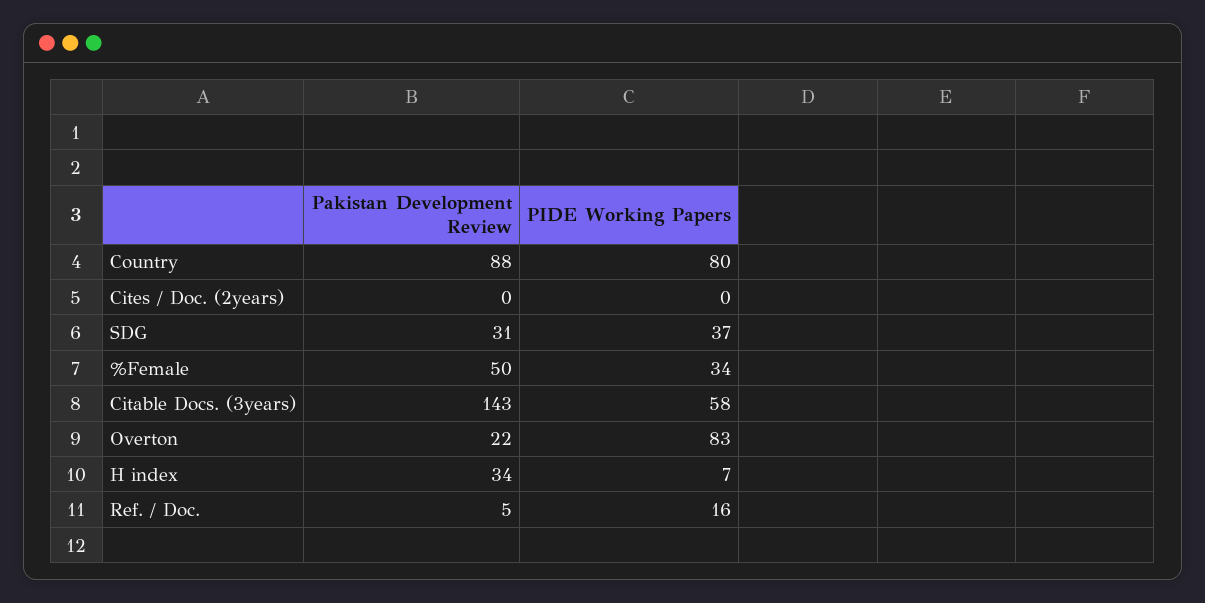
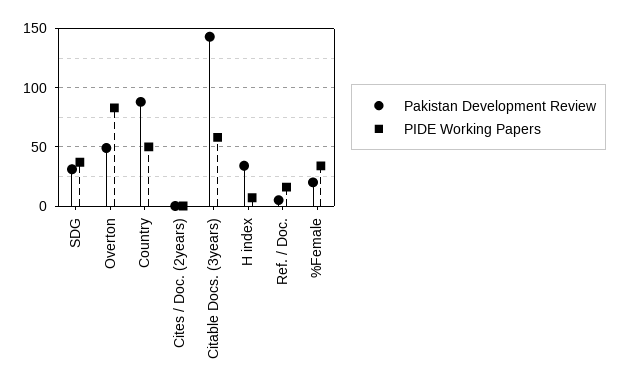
  {
    "Pakistan Development Review": {
      "Country": 88,
      "Cites / Doc. (2years)": 0,
      "SDG": 31,
-     "%Female": 50,
+     "%Female": 20,
      "Citable Docs. (3years)": 143,
-     "Overton": 22,
+     "Overton": 50,
      "H index": 34,
      "Ref. / Doc.": 5
    },
    "PIDE Working Papers": {
-     "Country": 80,
+     "Country": 50,
      "Cites / Doc. (2years)": 0,
      "SDG": 37,
      "%Female": 34,
      "Citable Docs. (3years)": 58,
      "Overton": 83,
      "H index": 7,
      "Ref. / Doc.": 16
    }
  }

